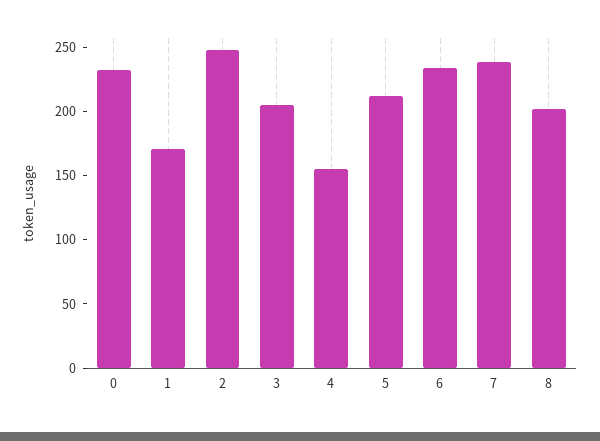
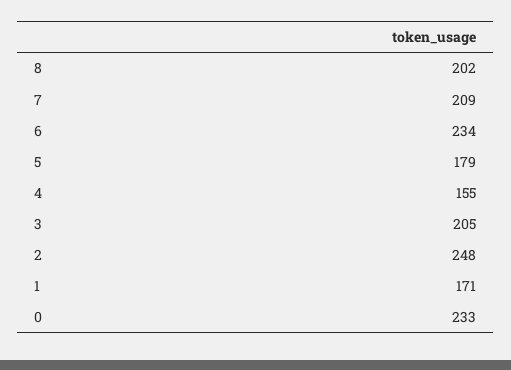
  {
    "0": 233,
    "1": 171,
    "2": 248,
    "3": 205,
    "4": 155,
-   "5": 210,
+   "5": 179,
    "6": 234,
-   "7": 240,
+   "7": 209,
    "8": 202
  }

